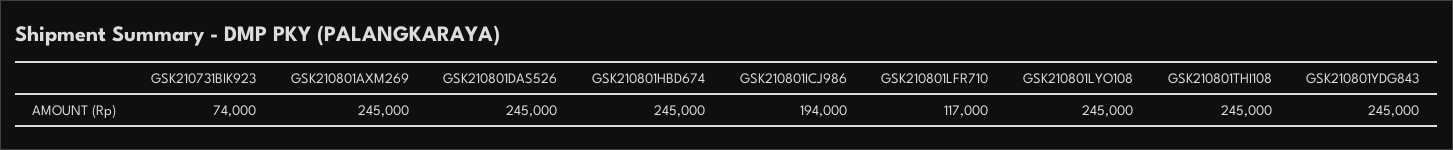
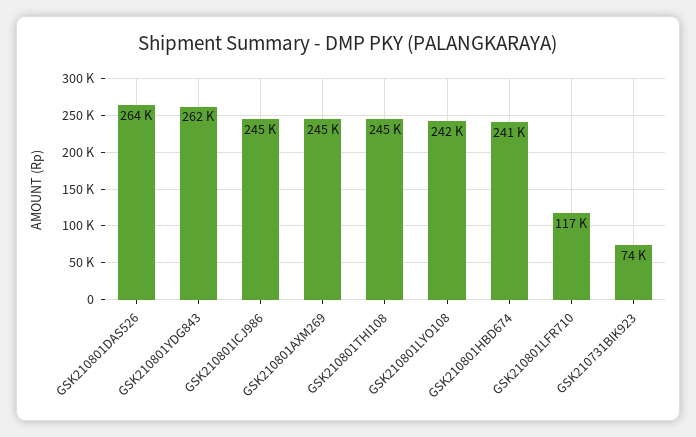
  {
    "GSK210731BIK923": 74000,
    "GSK210801AXM269": 245000,
-   "GSK210801DAS526": 245000,
+   "GSK210801DAS526": 264000,
-   "GSK210801HBD674": 245000,
+   "GSK210801HBD674": 241000,
-   "GSK210801ICJ986": 194000,
+   "GSK210801ICJ986": 245000,
    "GSK210801LFR710": 117000,
-   "GSK210801LYO108": 245000,
+   "GSK210801LYO108": 242000,
    "GSK210801THI108": 245000,
-   "GSK210801YDG843": 245000
+   "GSK210801YDG843": 262000
  }

